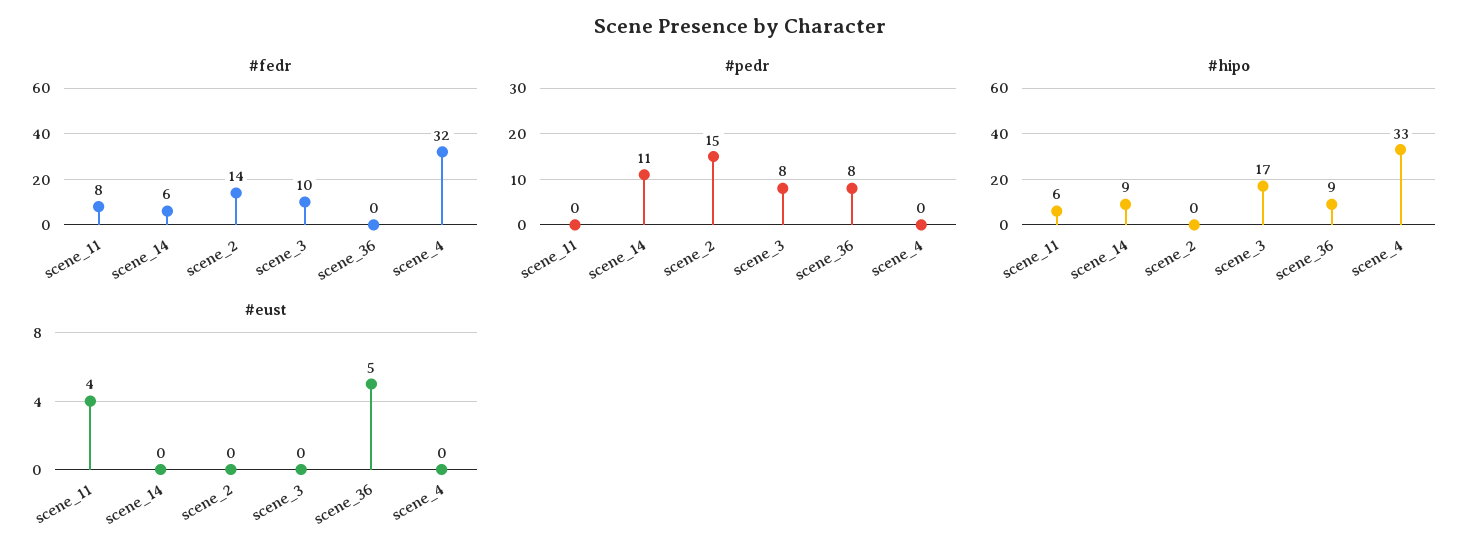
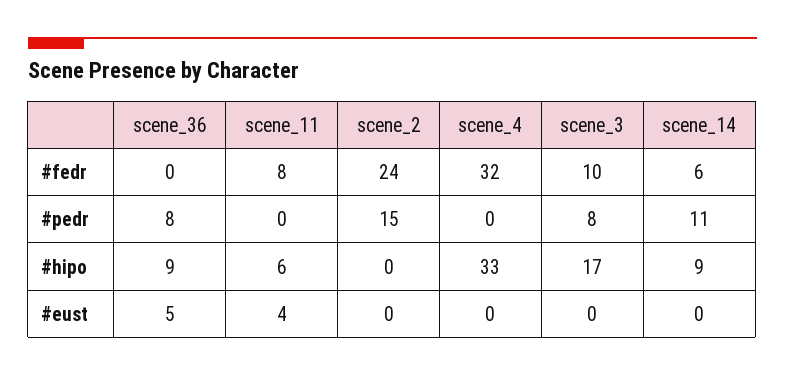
  {
    "#fedr": {
      "scene_11": 8,
      "scene_14": 6,
-     "scene_2": 14,
+     "scene_2": 24,
      "scene_3": 10,
      "scene_36": 0,
      "scene_4": 32
    },
    "#pedr": {
      "scene_11": 0,
      "scene_14": 11,
      "scene_2": 15,
      "scene_3": 8,
      "scene_36": 8,
      "scene_4": 0
    },
    "#hipo": {
      "scene_11": 6,
      "scene_14": 9,
      "scene_2": 0,
      "scene_3": 17,
      "scene_36": 9,
      "scene_4": 33
    },
    "#eust": {
      "scene_11": 4,
      "scene_14": 0,
      "scene_2": 0,
      "scene_3": 0,
      "scene_36": 5,
      "scene_4": 0
    }
  }

